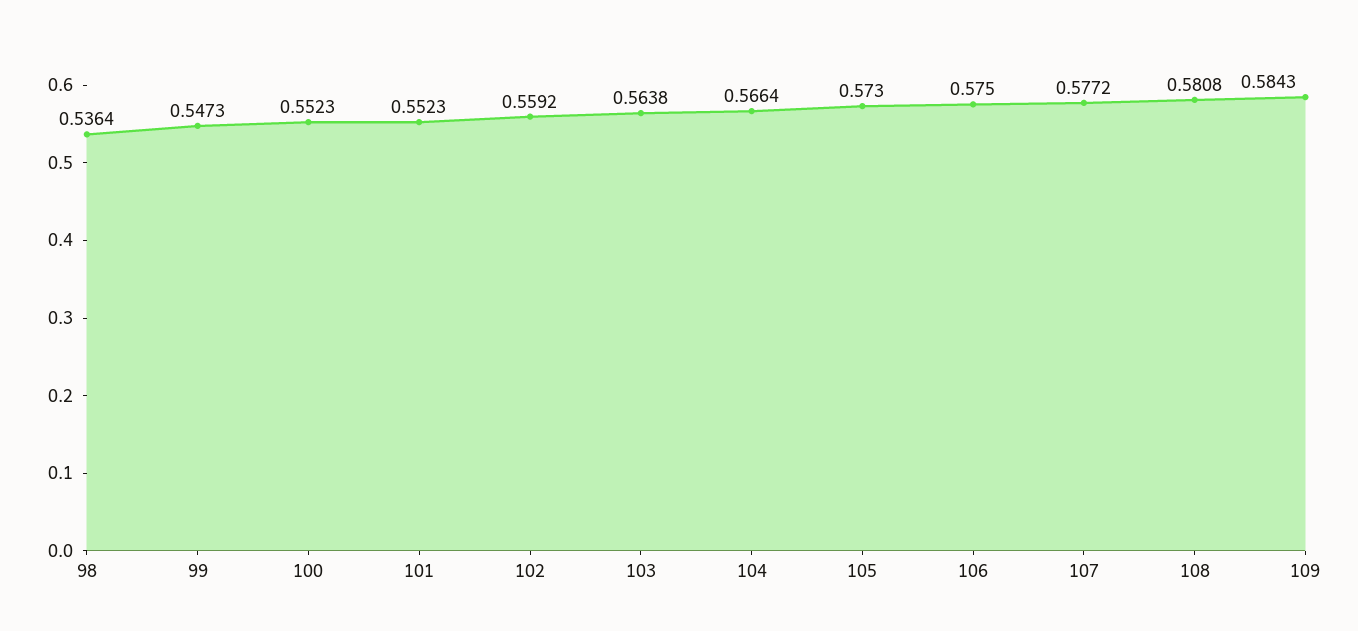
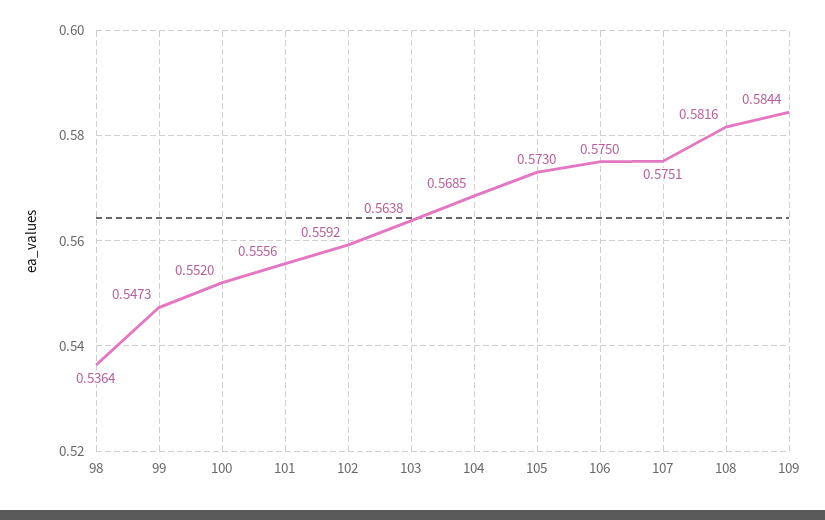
  {
    "98": 0.5364,
    "99": 0.5473,
-   "100": 0.5523,
+   "100": 0.552,
-   "101": 0.5523,
+   "101": 0.5556,
    "102": 0.5592,
    "103": 0.5638,
-   "104": 0.5664,
+   "104": 0.5685,
    "105": 0.573,
    "106": 0.575,
-   "107": 0.5772,
+   "107": 0.5751,
-   "108": 0.5808,
+   "108": 0.5816,
-   "109": 0.5843
+   "109": 0.5844
  }

